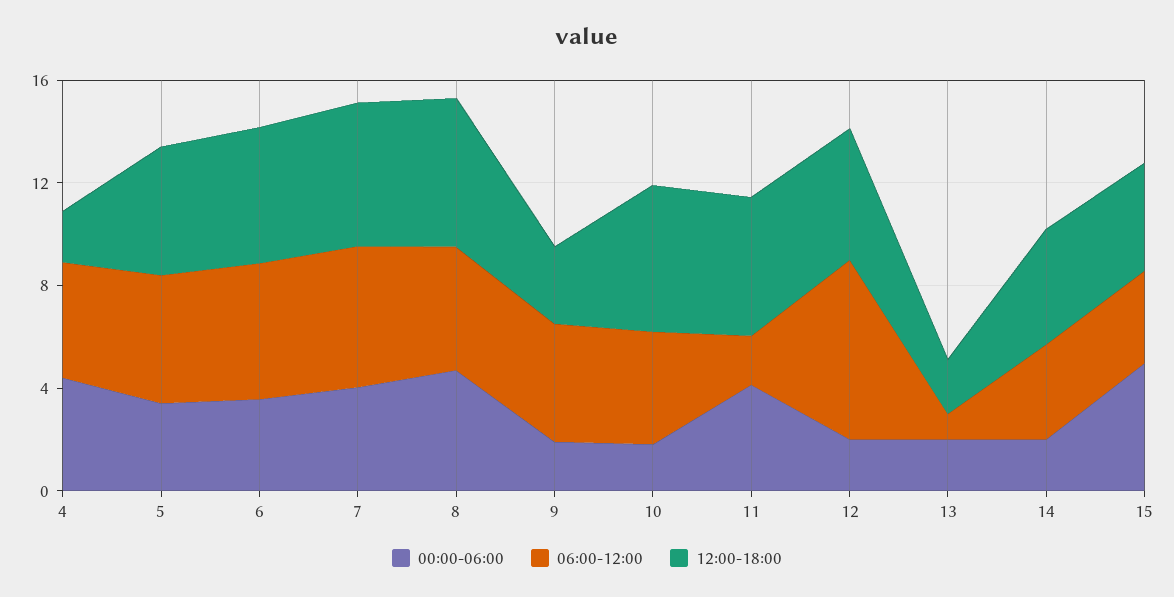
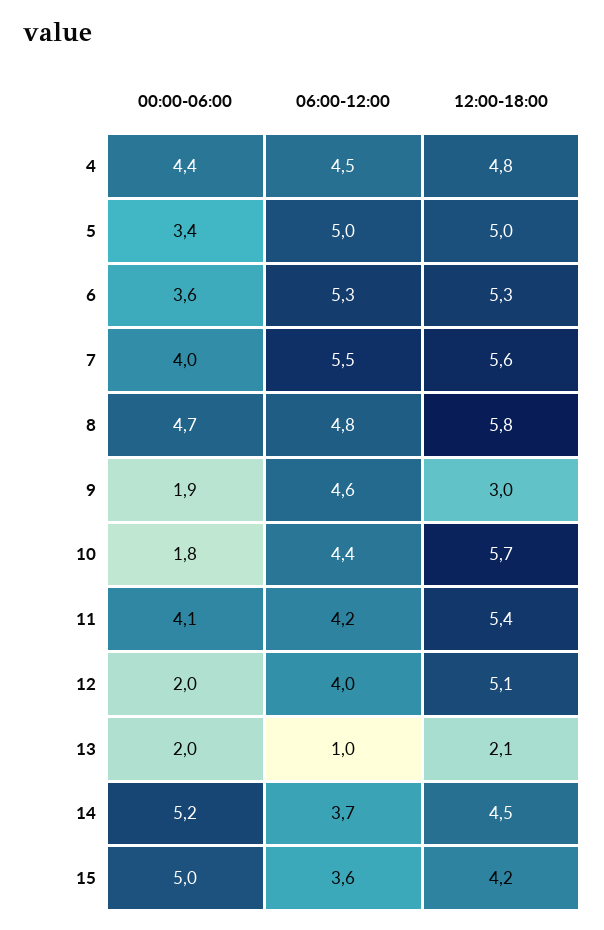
  {
    "00:00-06:00": {
      "4": 4.4,
      "5": 3.4,
      "6": 3.6,
      "7": 4,
      "8": 4.7,
      "9": 1.9,
      "10": 1.8,
      "11": 4.1,
      "12": 2,
      "13": 2,
-     "14": 2,
+     "14": 5.2,
      "15": 5
    },
    "06:00-12:00": {
      "4": 4.5,
      "5": 5,
      "6": 5.3,
      "7": 5.5,
      "8": 4.8,
      "9": 4.6,
      "10": 4.4,
-     "11": 2,
+     "11": 4.2,
-     "12": 7,
+     "12": 4,
      "13": 1,
      "14": 3.7,
      "15": 3.6
    },
    "12:00-18:00": {
-     "4": 2,
+     "4": 4.8,
      "5": 5,
      "6": 5.3,
      "7": 5.6,
      "8": 5.8,
      "9": 3,
      "10": 5.7,
      "11": 5.4,
      "12": 5.1,
      "13": 2.1,
      "14": 4.5,
      "15": 4.2
    }
  }

